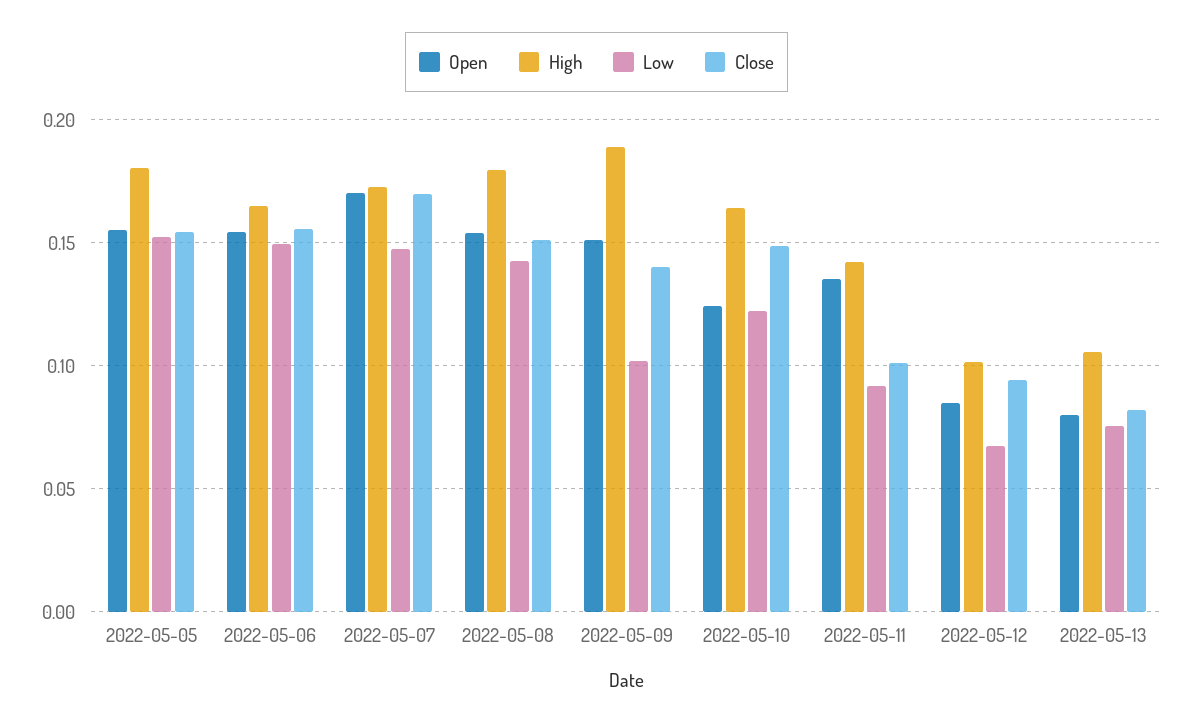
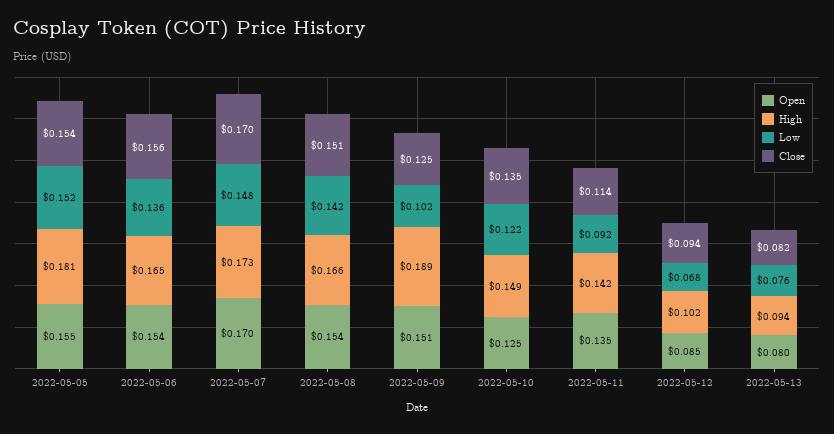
  {
    "Open": {
      "2022-05-05": 0.155,
      "2022-05-06": 0.154,
      "2022-05-07": 0.17,
      "2022-05-08": 0.154,
      "2022-05-09": 0.151,
      "2022-05-10": 0.125,
      "2022-05-11": 0.135,
      "2022-05-12": 0.085,
      "2022-05-13": 0.08
    },
    "High": {
      "2022-05-05": 0.181,
      "2022-05-06": 0.165,
      "2022-05-07": 0.173,
-     "2022-05-08": 0.18,
+     "2022-05-08": 0.166,
      "2022-05-09": 0.189,
-     "2022-05-10": 0.165,
+     "2022-05-10": 0.149,
      "2022-05-11": 0.142,
      "2022-05-12": 0.102,
-     "2022-05-13": 0.105
+     "2022-05-13": 0.094
    },
    "Low": {
      "2022-05-05": 0.152,
-     "2022-05-06": 0.15,
+     "2022-05-06": 0.136,
      "2022-05-07": 0.148,
      "2022-05-08": 0.142,
      "2022-05-09": 0.102,
      "2022-05-10": 0.122,
      "2022-05-11": 0.092,
      "2022-05-12": 0.068,
      "2022-05-13": 0.076
    },
    "Close": {
      "2022-05-05": 0.154,
      "2022-05-06": 0.156,
      "2022-05-07": 0.17,
      "2022-05-08": 0.151,
-     "2022-05-09": 0.14,
+     "2022-05-09": 0.125,
-     "2022-05-10": 0.15,
+     "2022-05-10": 0.135,
-     "2022-05-11": 0.1,
+     "2022-05-11": 0.114,
      "2022-05-12": 0.094,
      "2022-05-13": 0.082
    }
  }

